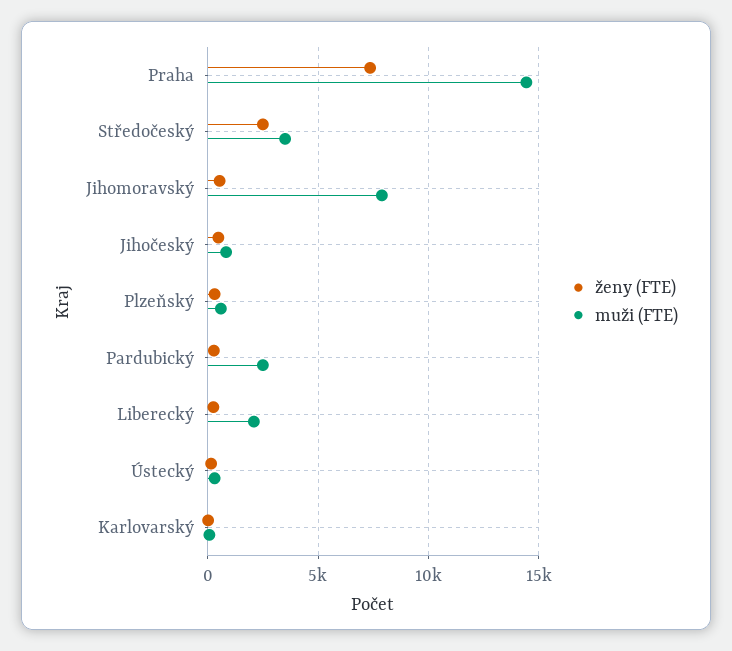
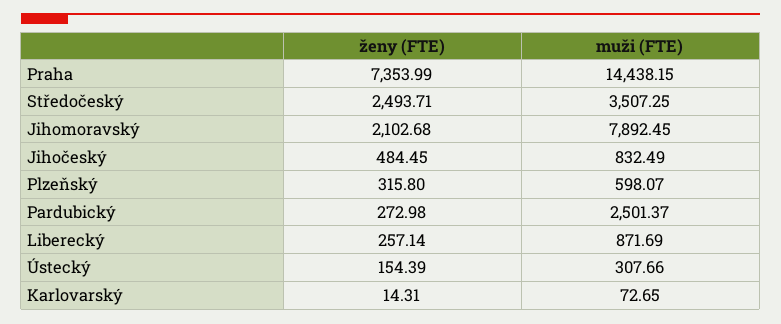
  {
    "ženy (FTE)": {
      "Praha": 7353.99,
      "Středočeský": 2493.71,
-     "Jihomoravský": 500,
+     "Jihomoravský": 2102.68,
      "Jihočeský": 484.45,
      "Plzeňský": 315.8,
      "Pardubický": 272.98,
      "Liberecký": 257.14,
      "Ústecký": 154.39,
      "Karlovarský": 14.31
    },
    "muži (FTE)": {
      "Praha": 14438.15,
      "Středočeský": 3507.25,
      "Jihomoravský": 7892.45,
      "Jihočeský": 832.49,
      "Plzeňský": 598.07,
      "Pardubický": 2501.37,
-     "Liberecký": 2000,
+     "Liberecký": 871.69,
      "Ústecký": 307.66,
      "Karlovarský": 72.65
    }
  }

